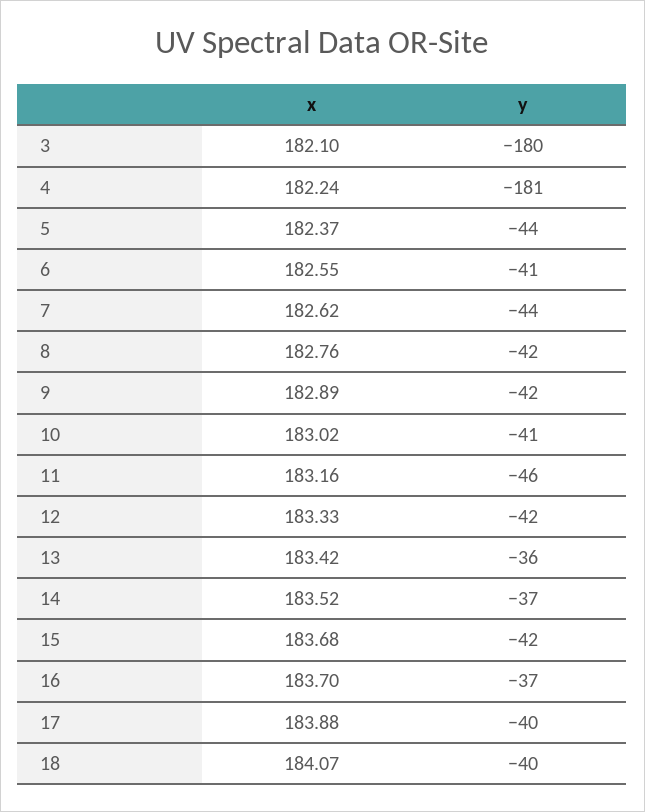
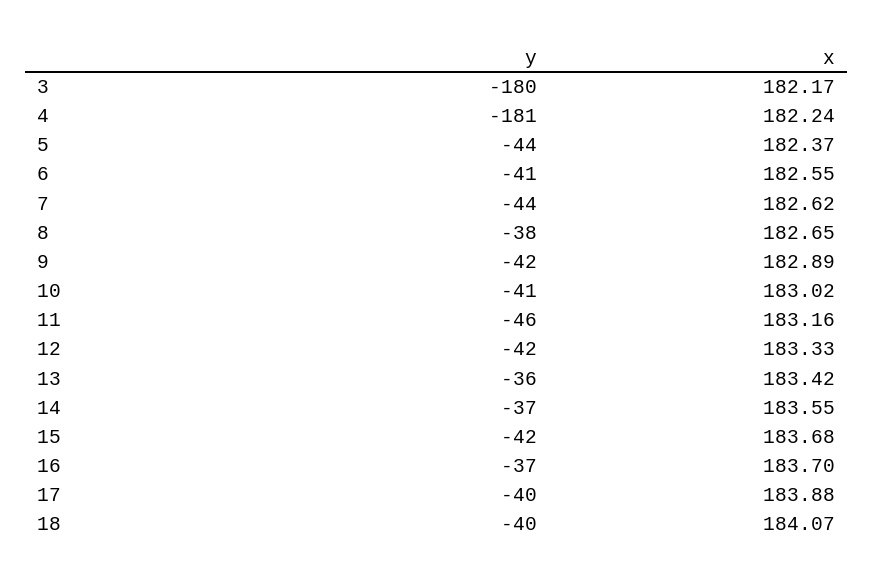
  {
    "x": {
-     "3": 182.1,
+     "3": 182.17,
      "4": 182.24,
      "5": 182.37,
      "6": 182.55,
      "7": 182.62,
-     "8": 182.76,
+     "8": 182.65,
      "9": 182.89,
      "10": 183.02,
      "11": 183.16,
      "12": 183.33,
      "13": 183.42,
-     "14": 183.52,
+     "14": 183.55,
      "15": 183.68,
      "16": 183.7,
      "17": 183.88,
      "18": 184.07
    },
    "y": {
      "3": -180,
      "4": -181,
      "5": -44,
      "6": -41,
      "7": -44,
-     "8": -42,
+     "8": -38,
      "9": -42,
      "10": -41,
      "11": -46,
      "12": -42,
      "13": -36,
      "14": -37,
      "15": -42,
      "16": -37,
      "17": -40,
      "18": -40
    }
  }

